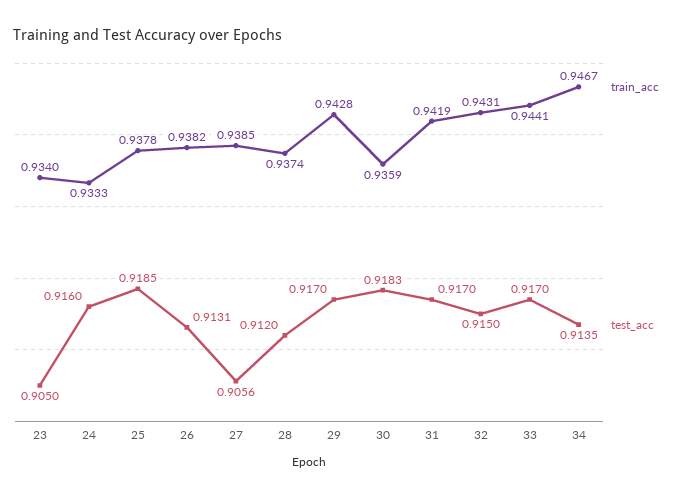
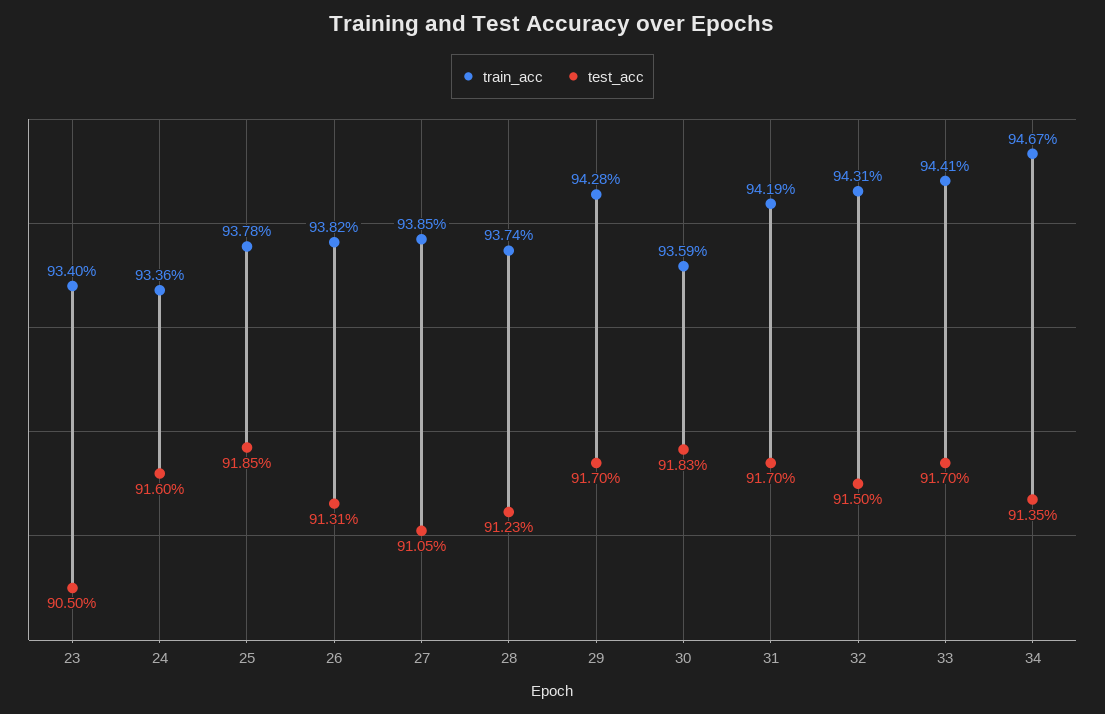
  {
    "train_acc": {
      "23": 0.934,
-     "24": 0.9333,
+     "24": 0.9336,
      "25": 0.9378,
      "26": 0.9382,
      "27": 0.9385,
      "28": 0.9374,
      "29": 0.9428,
      "30": 0.9359,
      "31": 0.9419,
      "32": 0.9431,
      "33": 0.9441,
      "34": 0.9467
    },
    "test_acc": {
      "23": 0.905,
      "24": 0.916,
      "25": 0.9185,
      "26": 0.9131,
-     "27": 0.9056,
+     "27": 0.9105,
-     "28": 0.912,
+     "28": 0.9123,
      "29": 0.917,
      "30": 0.9183,
      "31": 0.917,
      "32": 0.915,
      "33": 0.917,
      "34": 0.9135
    }
  }

